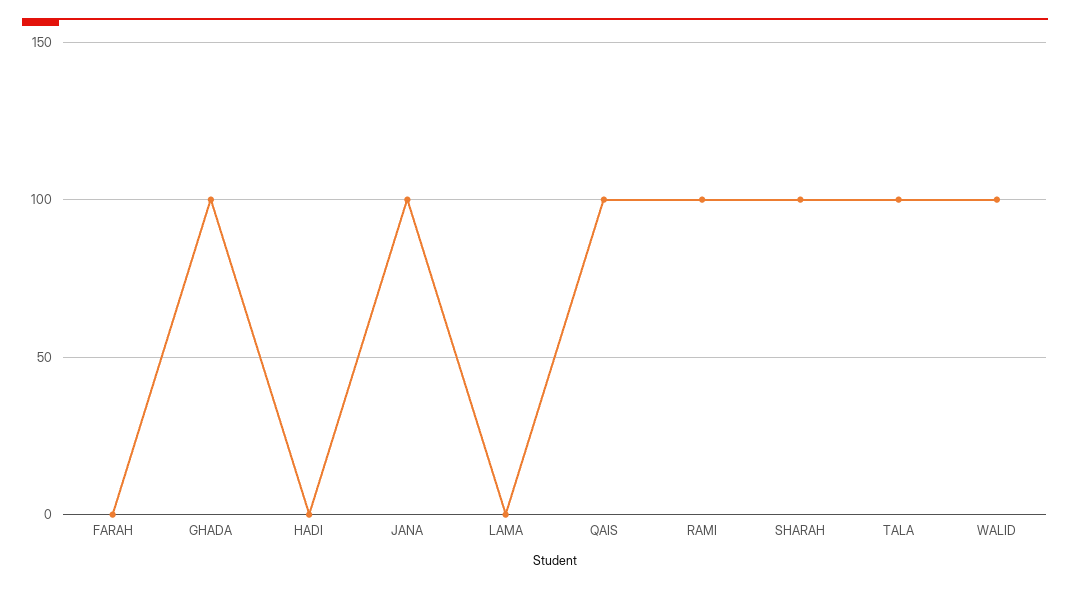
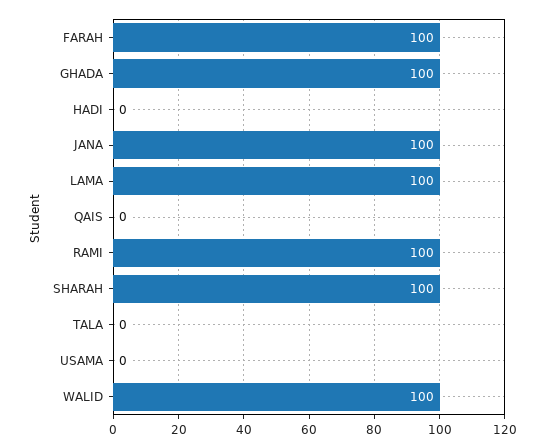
  {
-   "FARAH": 0,
+   "FARAH": 100,
    "GHADA": 100,
    "HADI": 0,
    "JANA": 100,
-   "LAMA": 0,
+   "LAMA": 100,
-   "QAIS": 100,
+   "QAIS": 0,
    "RAMI": 100,
    "SHARAH": 100,
-   "TALA": 100,
+   "TALA": 0,
-   "WALID": 100
+   "WALID": 100,
+   "USAMA": 0
  }

